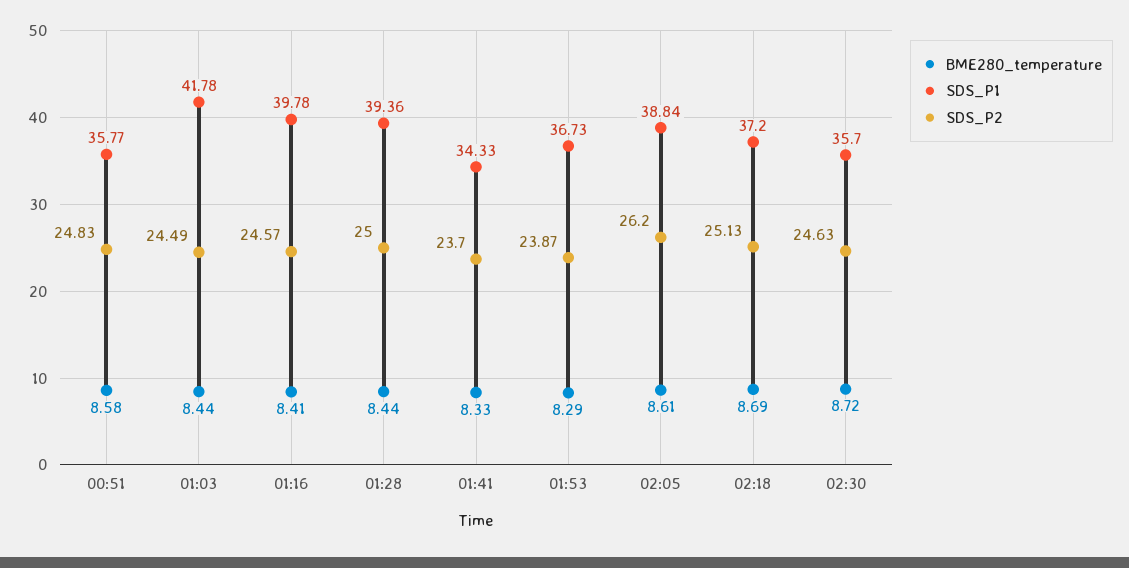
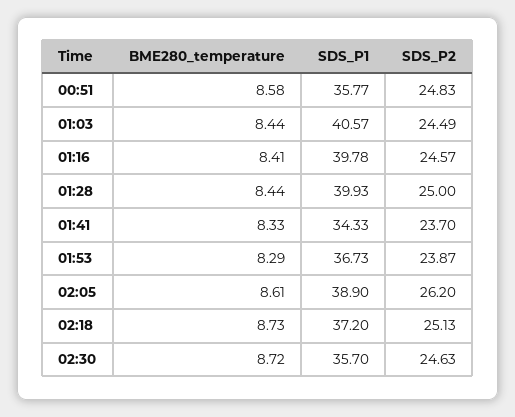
  {
    "BME280_temperature": {
      "00:51": 8.58,
      "01:03": 8.44,
      "01:16": 8.41,
      "01:28": 8.44,
      "01:41": 8.33,
      "01:53": 8.29,
      "02:05": 8.61,
-     "02:18": 8.69,
+     "02:18": 8.73,
      "02:30": 8.72
    },
    "SDS_P1": {
      "00:51": 35.77,
-     "01:03": 41.78,
+     "01:03": 40.57,
      "01:16": 39.78,
-     "01:28": 39.36,
+     "01:28": 39.93,
      "01:41": 34.33,
      "01:53": 36.73,
-     "02:05": 38.84,
+     "02:05": 38.9,
      "02:18": 37.2,
      "02:30": 35.7
    },
    "SDS_P2": {
      "00:51": 24.83,
      "01:03": 24.49,
      "01:16": 24.57,
      "01:28": 25,
      "01:41": 23.7,
      "01:53": 23.87,
      "02:05": 26.2,
      "02:18": 25.13,
      "02:30": 24.63
    }
  }

